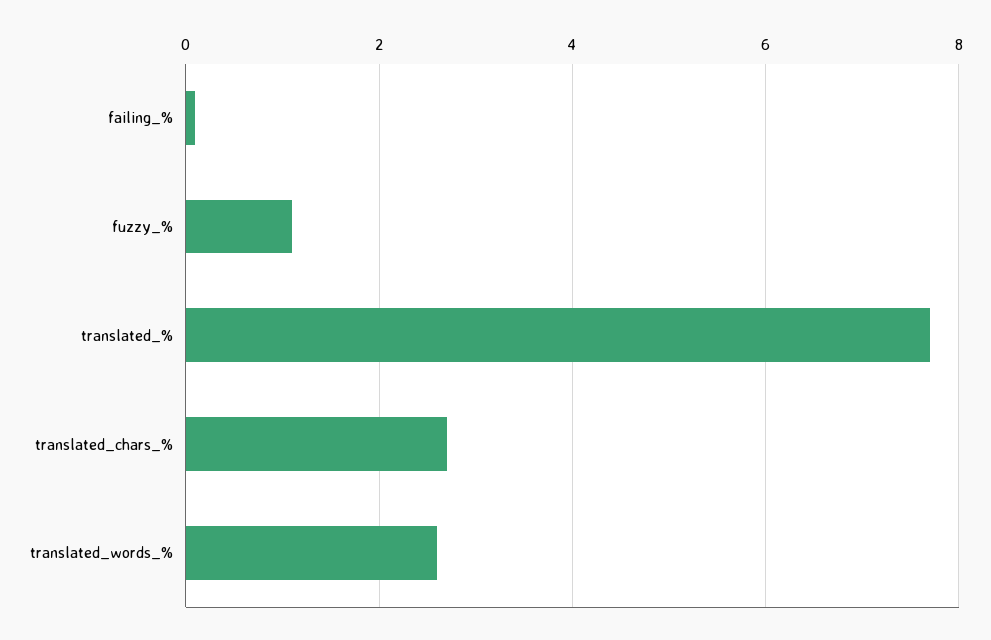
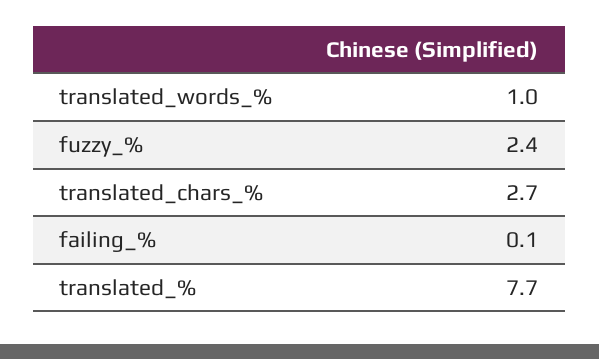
  {
    "failing_%": 0.1,
-   "fuzzy_%": 1,
+   "fuzzy_%": 2.4,
    "translated_%": 7.7,
    "translated_chars_%": 2.7,
-   "translated_words_%": 2.5
+   "translated_words_%": 1
  }

